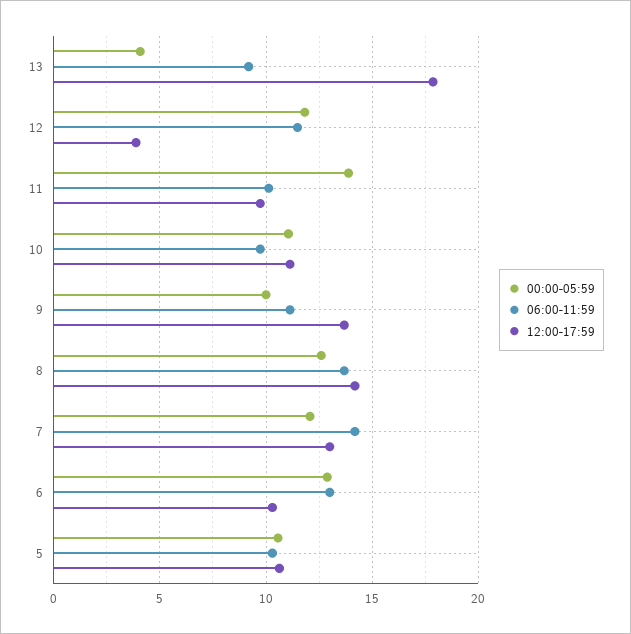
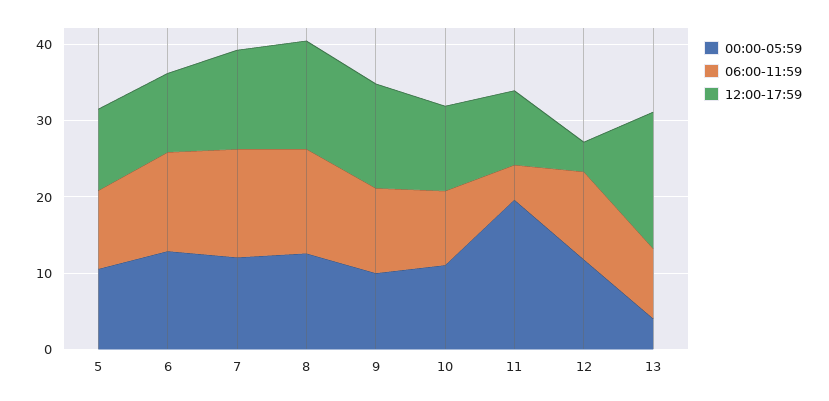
  {
    "00:00-05:59": {
      "13": 4,
      "12": 12,
-     "11": 14,
+     "11": 20,
      "10": 11,
      "9": 10,
      "8": 12.5,
      "7": 12,
      "6": 13,
      "5": 10.5
    },
    "06:00-11:59": {
      "13": 9,
      "12": 11.5,
-     "11": 10,
+     "11": 4,
      "10": 9.5,
      "9": 11,
      "8": 13.5,
      "7": 14,
      "6": 13,
      "5": 10.5
    },
    "12:00-17:59": {
      "13": 18,
      "12": 4,
      "11": 9.5,
      "10": 11,
      "9": 13.5,
      "8": 14,
      "7": 13,
      "6": 10.5,
      "5": 10.5
    }
  }

